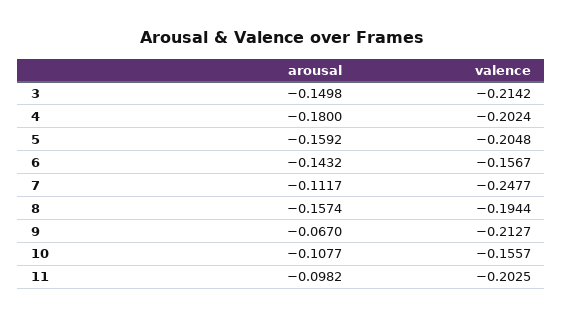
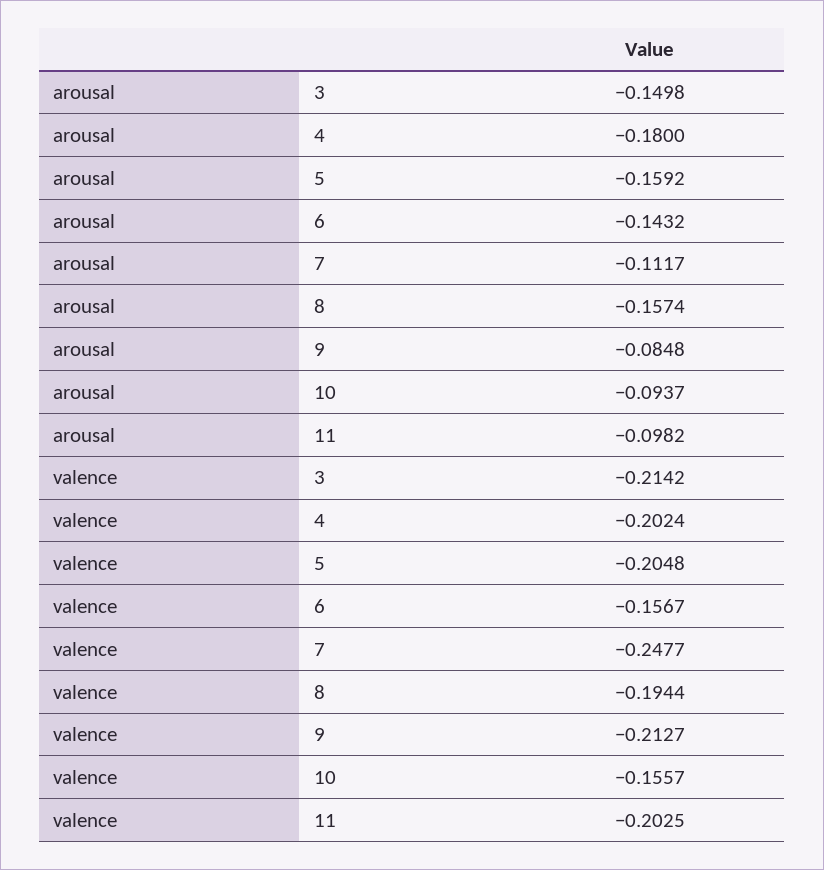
  {
    "arousal": {
      "3": -0.1498,
      "4": -0.18,
      "5": -0.1592,
      "6": -0.1432,
      "7": -0.1117,
      "8": -0.1574,
-     "9": -0.067,
+     "9": -0.0848,
-     "10": -0.1077,
+     "10": -0.0937,
      "11": -0.0982
    },
    "valence": {
      "3": -0.2142,
      "4": -0.2024,
      "5": -0.2048,
      "6": -0.1567,
      "7": -0.2477,
      "8": -0.1944,
      "9": -0.2127,
      "10": -0.1557,
      "11": -0.2025
    }
  }

